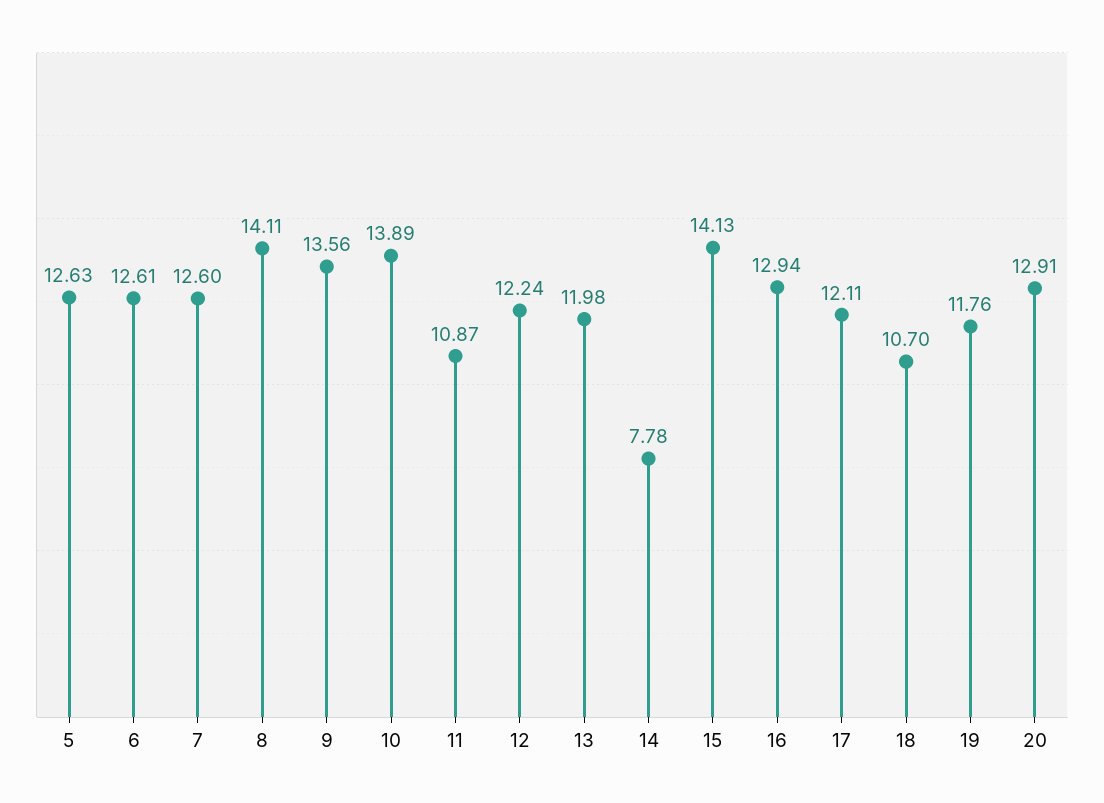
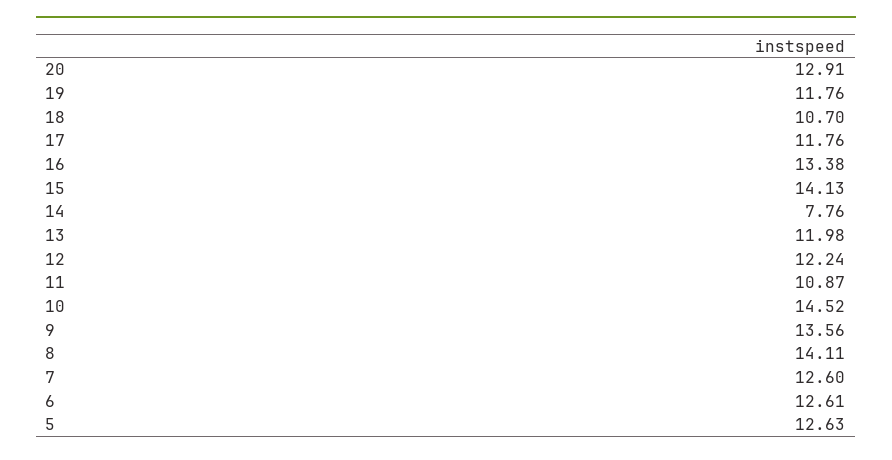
  {
    "5": 12.63,
    "6": 12.61,
    "7": 12.6,
    "8": 14.11,
    "9": 13.56,
-   "10": 13.89,
+   "10": 14.52,
    "11": 10.87,
    "12": 12.24,
    "13": 11.98,
-   "14": 7.78,
+   "14": 7.76,
    "15": 14.13,
-   "16": 12.94,
+   "16": 13.38,
-   "17": 12.11,
+   "17": 11.76,
    "18": 10.7,
    "19": 11.76,
    "20": 12.91
  }

